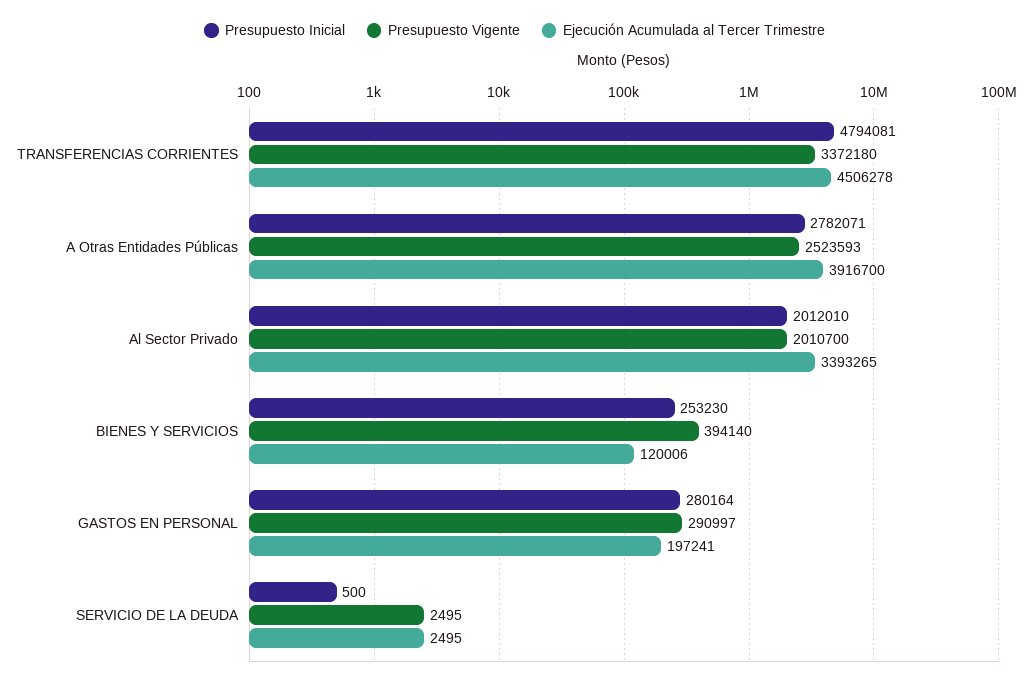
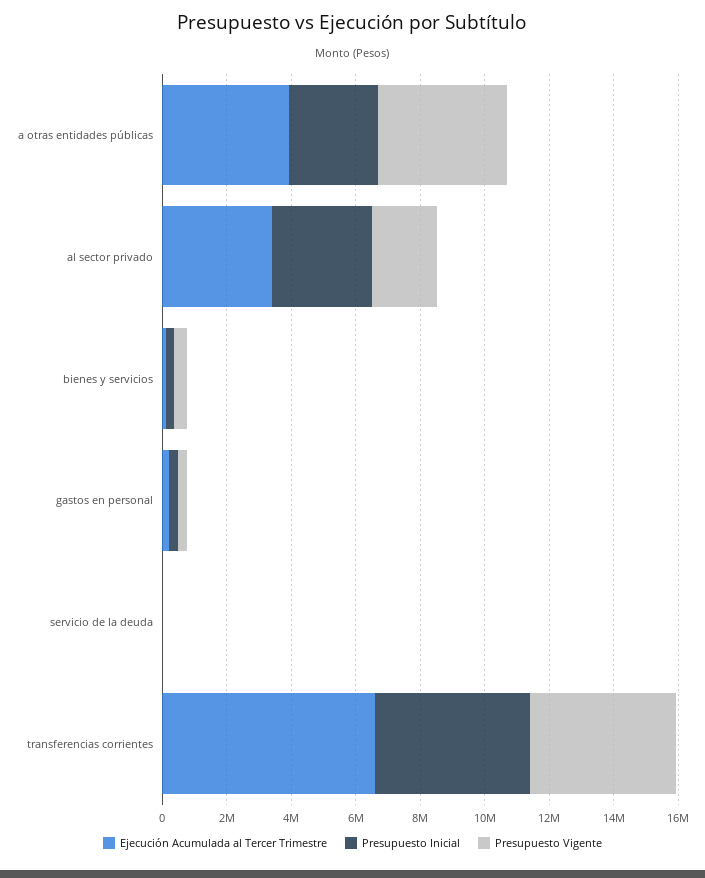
  {
    "Presupuesto Inicial": {
      "TRANSFERENCIAS CORRIENTES": 4794081,
      "A Otras Entidades Públicas": 2782071,
-     "Al Sector Privado": 2012010,
+     "Al Sector Privado": 3000000,
      "BIENES Y SERVICIOS": 253230,
      "GASTOS EN PERSONAL": 280164,
      "SERVICIO DE LA DEUDA": 500
    },
    "Presupuesto Vigente": {
-     "TRANSFERENCIAS CORRIENTES": 3372180,
+     "TRANSFERENCIAS CORRIENTES": 4500000,
-     "A Otras Entidades Públicas": 2523593,
+     "A Otras Entidades Públicas": 4000000,
      "Al Sector Privado": 2010700,
      "BIENES Y SERVICIOS": 394140,
      "GASTOS EN PERSONAL": 290997,
      "SERVICIO DE LA DEUDA": 2495
    },
    "Ejecución Acumulada al Tercer Trimestre": {
-     "TRANSFERENCIAS CORRIENTES": 4506278,
+     "TRANSFERENCIAS CORRIENTES": 6500000,
      "A Otras Entidades Públicas": 3916700,
      "Al Sector Privado": 3393265,
      "BIENES Y SERVICIOS": 120006,
      "GASTOS EN PERSONAL": 197241,
      "SERVICIO DE LA DEUDA": 2495
    }
  }

